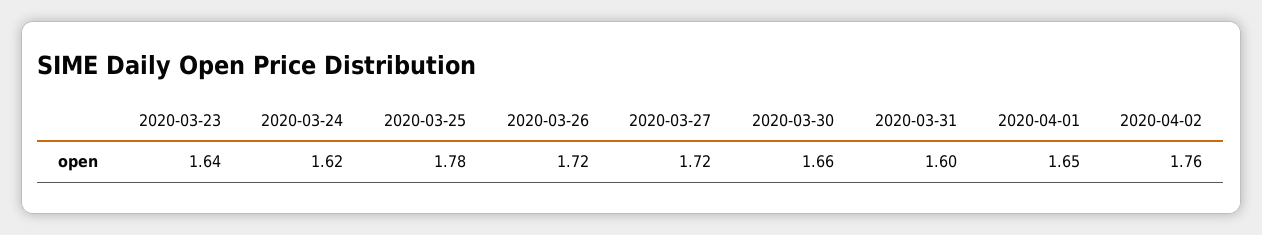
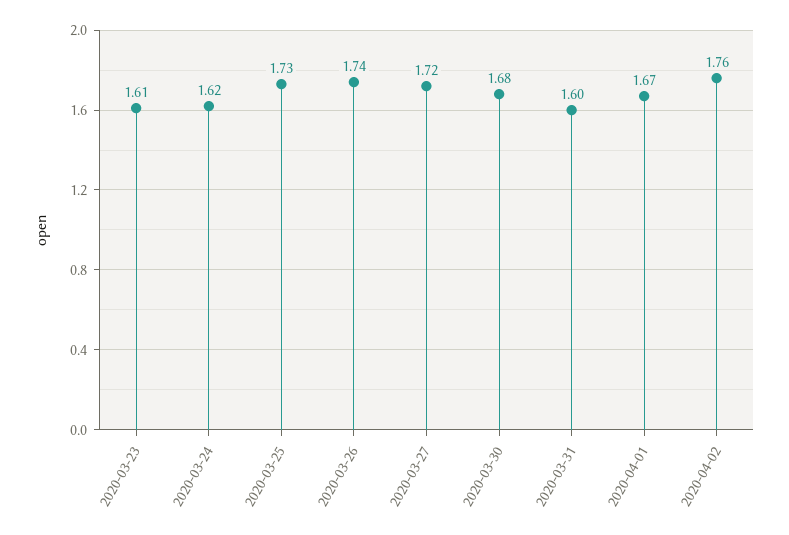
  {
-   "2020-03-23": 1.64,
+   "2020-03-23": 1.61,
    "2020-03-24": 1.62,
-   "2020-03-25": 1.78,
+   "2020-03-25": 1.73,
-   "2020-03-26": 1.72,
+   "2020-03-26": 1.74,
    "2020-03-27": 1.72,
-   "2020-03-30": 1.66,
+   "2020-03-30": 1.68,
    "2020-03-31": 1.6,
-   "2020-04-01": 1.65,
+   "2020-04-01": 1.67,
    "2020-04-02": 1.76
  }

